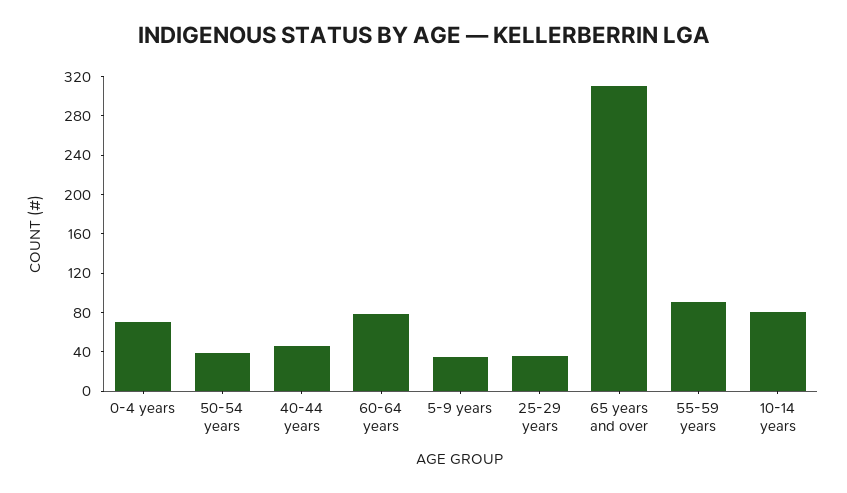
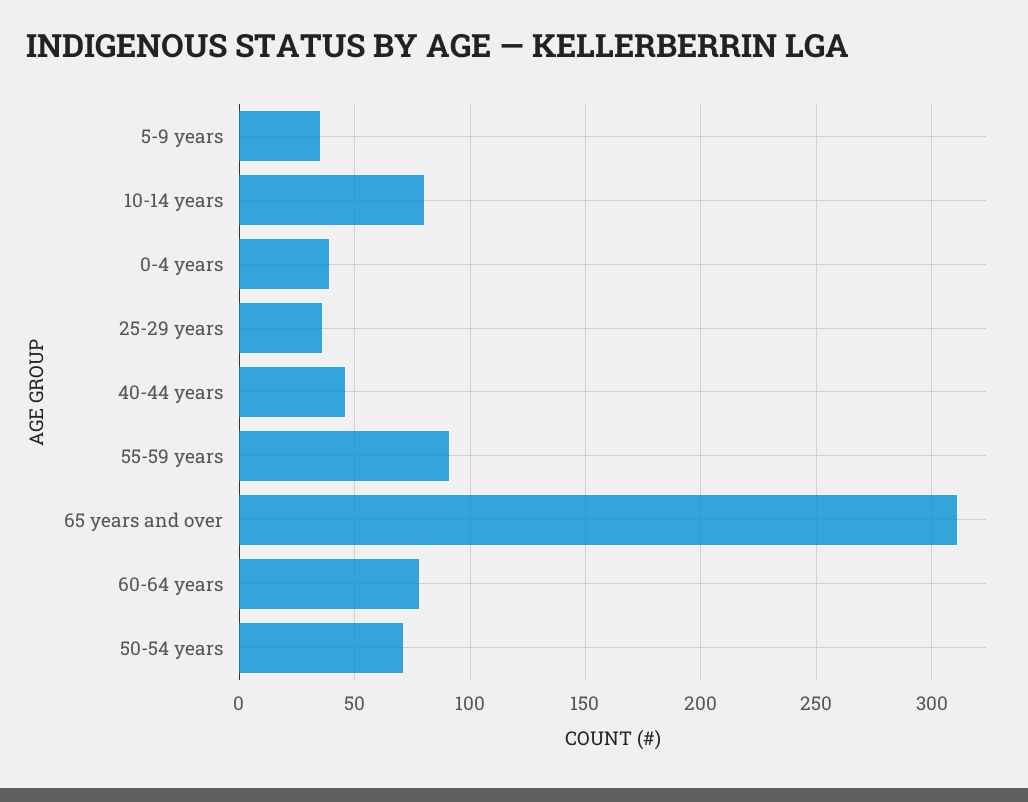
  {
-   "0-4 years": 70,
+   "0-4 years": 40,
-   "50-54 years": 40,
+   "50-54 years": 70,
    "40-44 years": 45,
    "60-64 years": 80,
    "5-9 years": 35,
    "25-29 years": 35,
    "65 years and over": 310,
    "55-59 years": 90,
    "10-14 years": 80
  }

